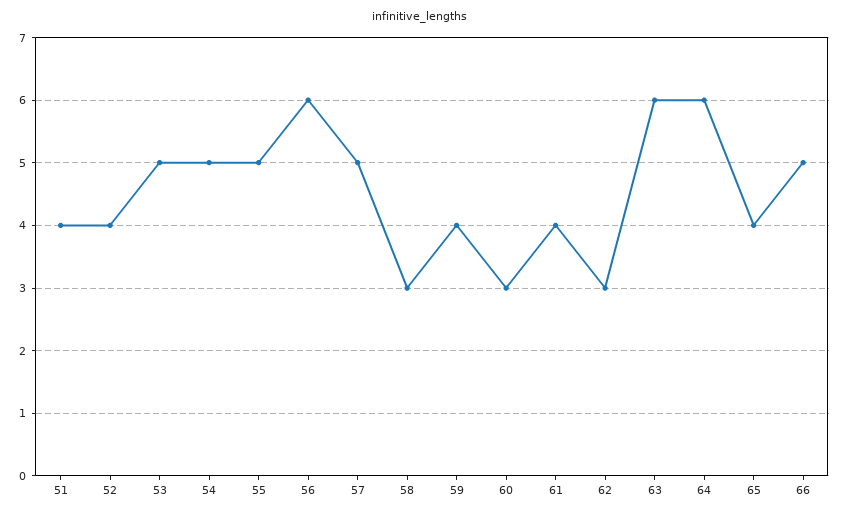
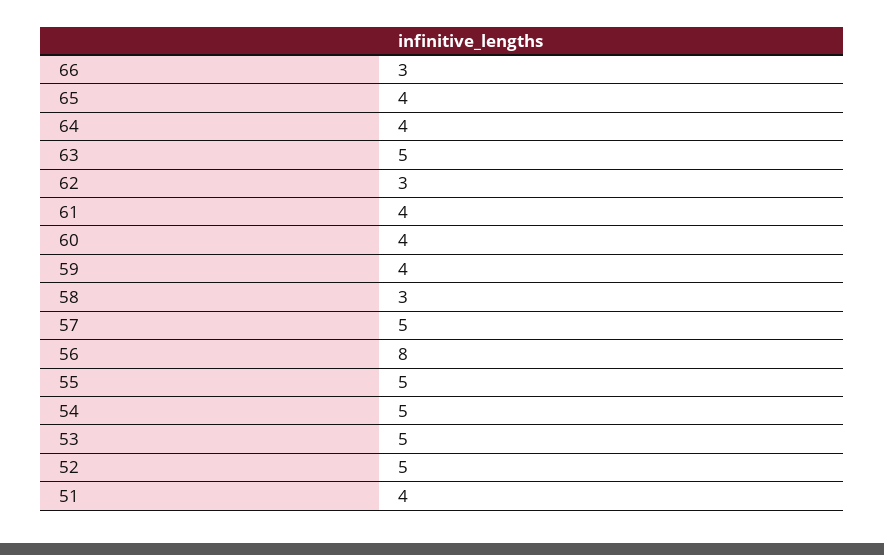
  {
    "51": 4,
-   "52": 4,
+   "52": 5,
    "53": 5,
    "54": 5,
    "55": 5,
-   "56": 6,
+   "56": 8,
    "57": 5,
    "58": 3,
    "59": 4,
-   "60": 3,
+   "60": 4,
    "61": 4,
    "62": 3,
-   "63": 6,
+   "63": 5,
-   "64": 6,
+   "64": 4,
    "65": 4,
-   "66": 5
+   "66": 3
  }

